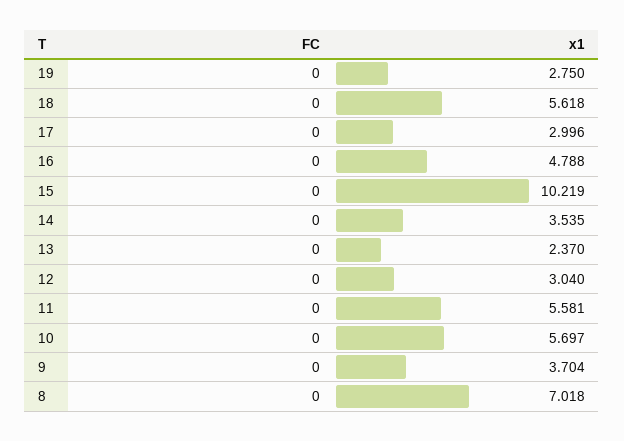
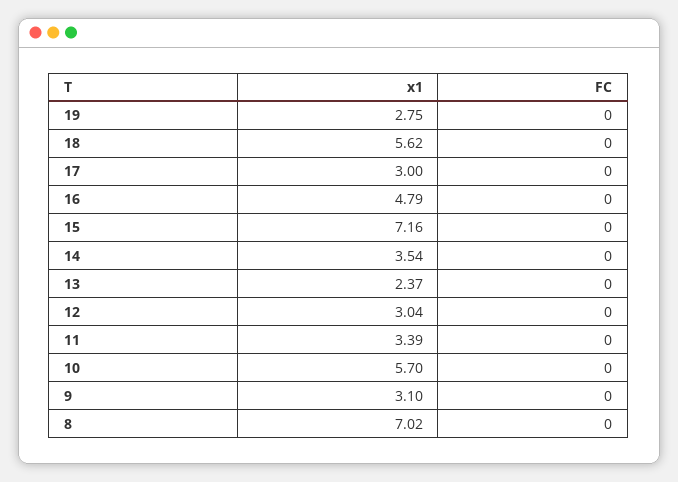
  {
    "FC": {
      "19": 0,
      "18": 0,
      "17": 0,
      "16": 0,
      "15": 0,
      "14": 0,
      "13": 0,
      "12": 0,
      "11": 0,
      "10": 0,
      "9": 0,
      "8": 0
    },
    "x1": {
      "19": 2.75,
      "18": 5.618,
      "17": 2.996,
      "16": 4.788,
-     "15": 10.219,
+     "15": 7.16,
      "14": 3.535,
      "13": 2.37,
      "12": 3.04,
-     "11": 5.581,
+     "11": 3.39,
      "10": 5.697,
-     "9": 3.704,
+     "9": 3.1,
      "8": 7.018
    }
  }

